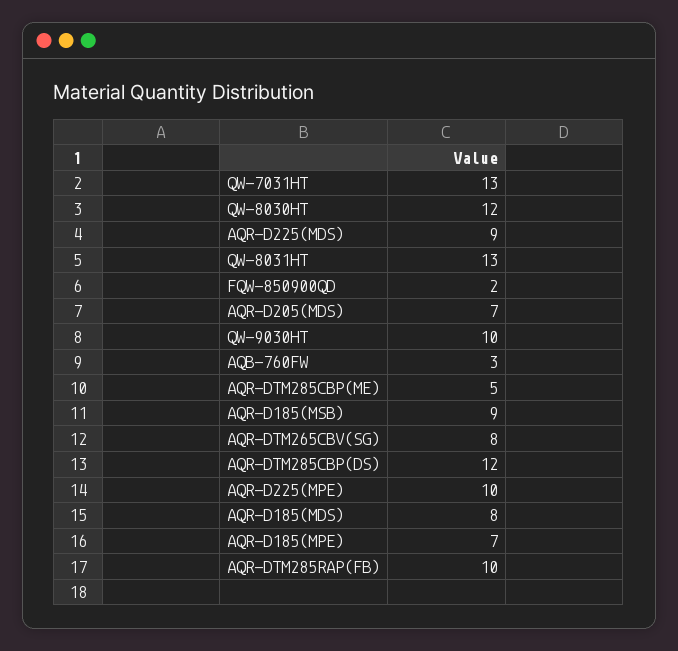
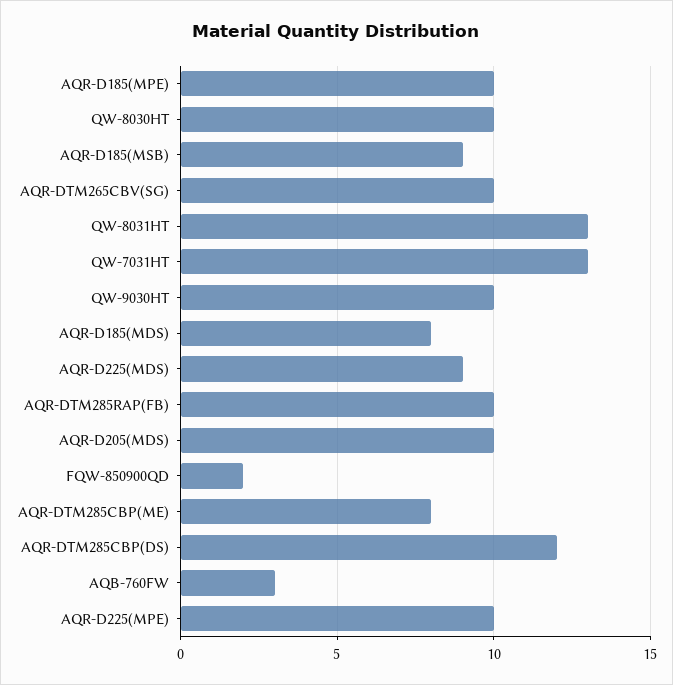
  {
    "QW-7031HT": 13,
-   "QW-8030HT": 12,
+   "QW-8030HT": 10,
    "AQR-D225(MDS)": 9,
    "QW-8031HT": 13,
    "FQW-850900QD": 2,
-   "AQR-D205(MDS)": 7,
+   "AQR-D205(MDS)": 10,
    "QW-9030HT": 10,
    "AQB-760FW": 3,
-   "AQR-DTM285CBP(ME)": 5,
+   "AQR-DTM285CBP(ME)": 8,
    "AQR-D185(MSB)": 9,
-   "AQR-DTM265CBV(SG)": 8,
+   "AQR-DTM265CBV(SG)": 10,
    "AQR-DTM285CBP(DS)": 12,
    "AQR-D225(MPE)": 10,
    "AQR-D185(MDS)": 8,
-   "AQR-D185(MPE)": 7,
+   "AQR-D185(MPE)": 10,
    "AQR-DTM285RAP(FB)": 10
  }

